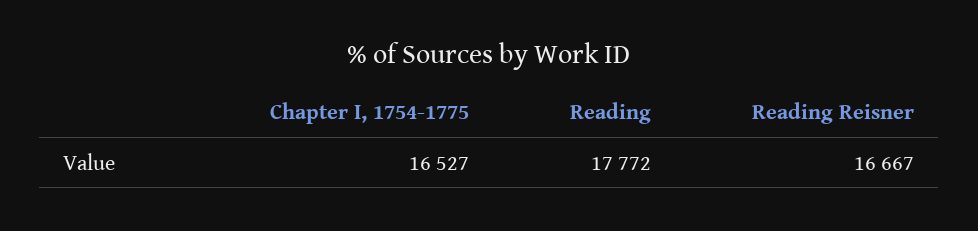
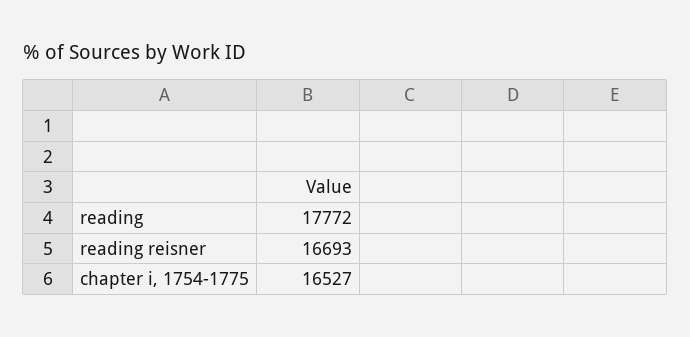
  {
    "Chapter I, 1754-1775": 16527,
    "Reading": 17772,
-   "Reading Reisner": 16667
+   "Reading Reisner": 16693
  }

